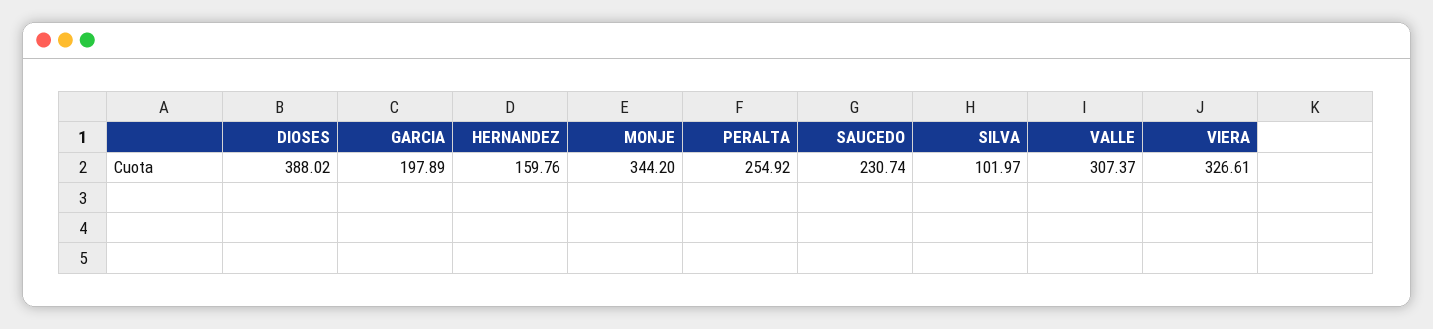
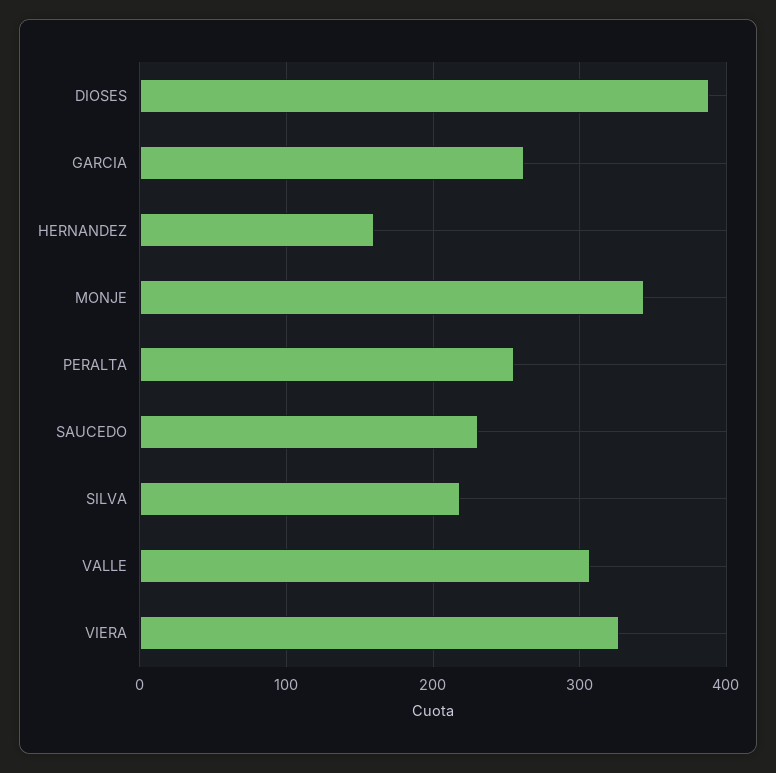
  {
    "DIOSES": 388.02,
-   "GARCIA": 197.89,
+   "GARCIA": 260,
    "HERNANDEZ": 159.76,
    "MONJE": 344.2,
    "PERALTA": 254.92,
    "SAUCEDO": 230.74,
-   "SILVA": 101.97,
+   "SILVA": 220,
    "VALLE": 307.37,
    "VIERA": 326.61
  }

